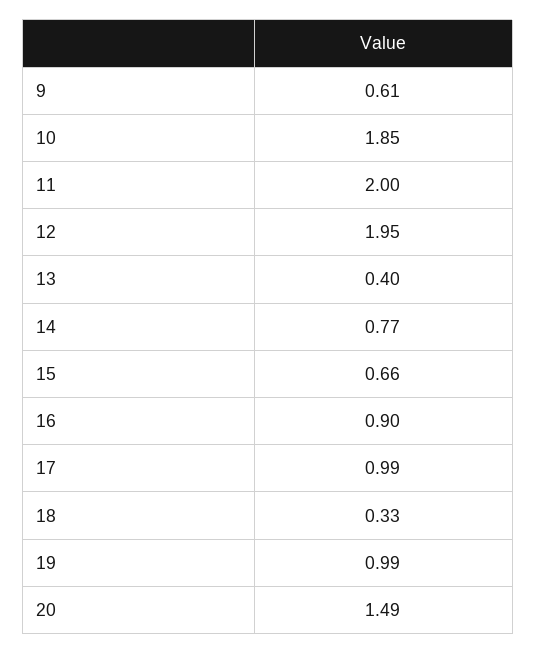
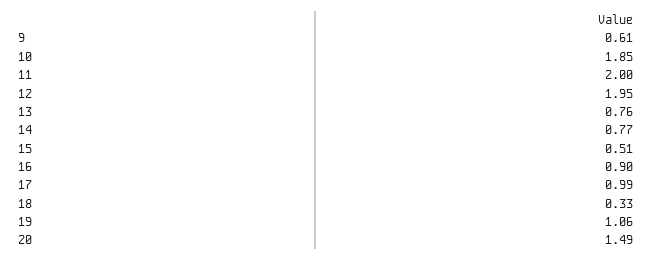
  {
    "9": 0.61,
    "10": 1.85,
    "11": 2,
    "12": 1.95,
-   "13": 0.4,
+   "13": 0.76,
    "14": 0.77,
-   "15": 0.66,
+   "15": 0.51,
    "16": 0.9,
    "17": 0.99,
    "18": 0.33,
-   "19": 0.99,
+   "19": 1.06,
    "20": 1.49
  }

